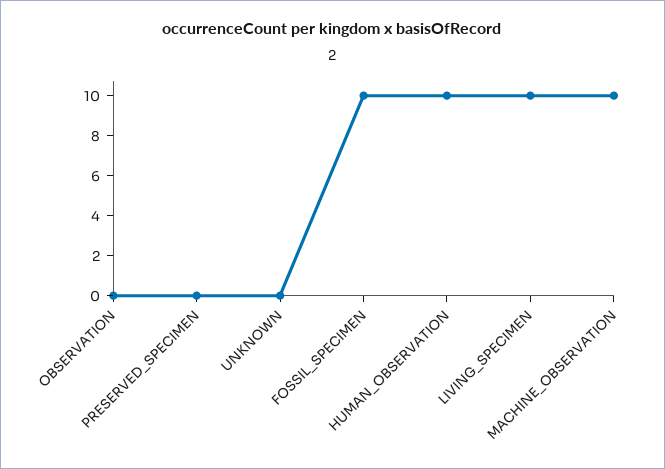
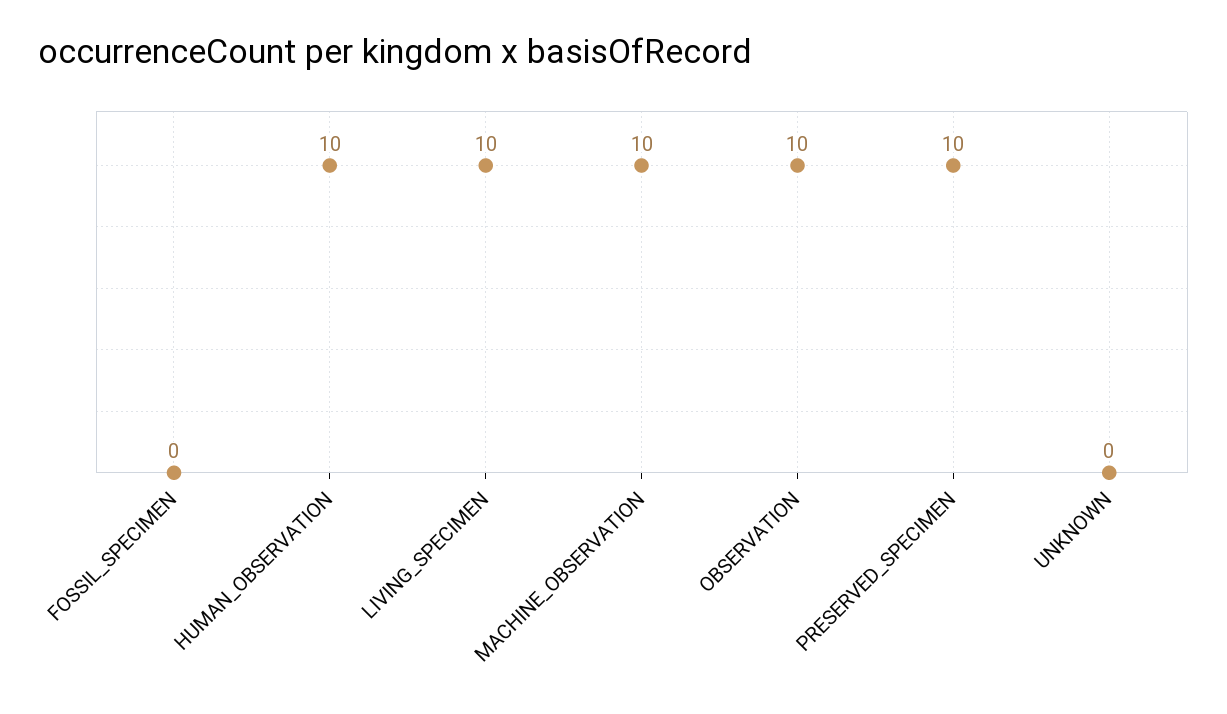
  {
-   "OBSERVATION": 0,
+   "OBSERVATION": 10,
-   "PRESERVED_SPECIMEN": 0,
+   "PRESERVED_SPECIMEN": 10,
    "UNKNOWN": 0,
-   "FOSSIL_SPECIMEN": 10,
+   "FOSSIL_SPECIMEN": 0,
    "HUMAN_OBSERVATION": 10,
    "LIVING_SPECIMEN": 10,
    "MACHINE_OBSERVATION": 10
  }

